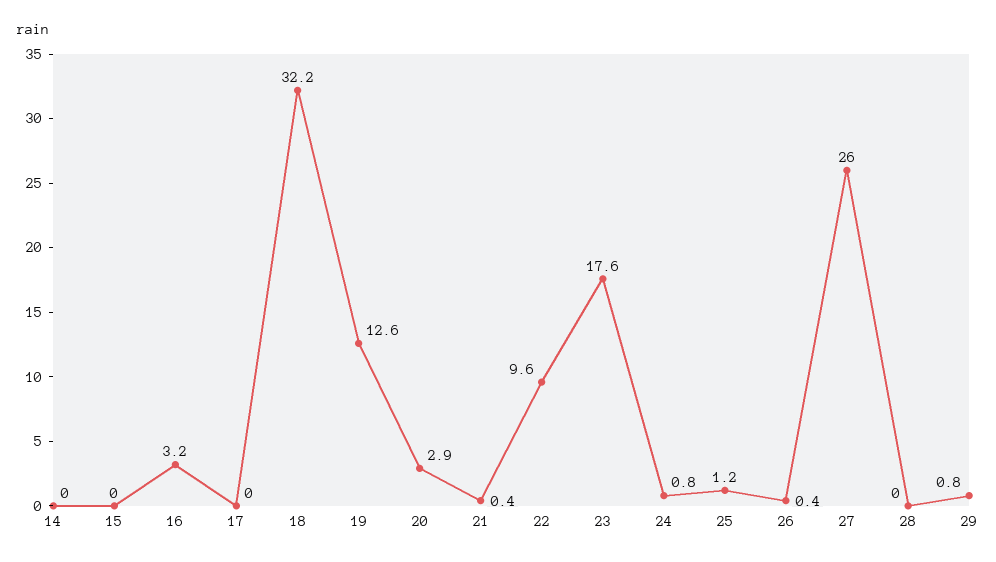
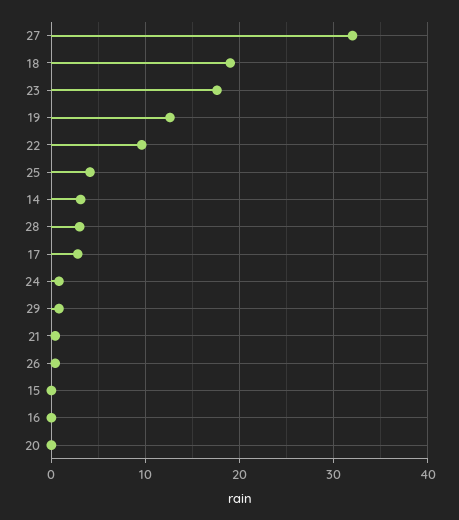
  {
-   "14": 0,
+   "14": 3,
    "15": 0,
-   "16": 3.2,
+   "16": 0,
-   "17": 0,
+   "17": 3,
-   "18": 32.2,
+   "18": 19,
    "19": 12.6,
-   "20": 2.9,
+   "20": 0,
    "21": 0.4,
    "22": 9.6,
    "23": 17.6,
    "24": 0.8,
-   "25": 1.2,
+   "25": 4,
    "26": 0.4,
-   "27": 26,
+   "27": 32,
-   "28": 0,
+   "28": 3,
    "29": 0.8
  }

